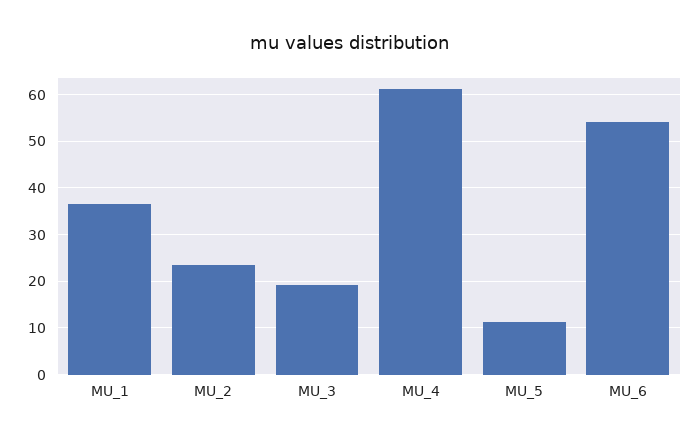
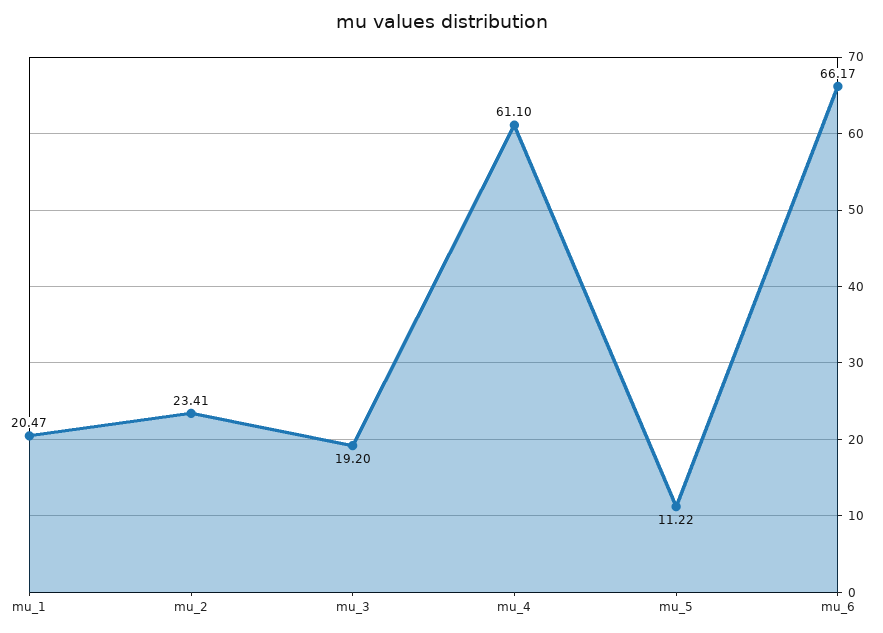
  {
-   "MU_1": 36,
+   "MU_1": 20.47,
    "MU_2": 23.41,
    "MU_3": 19.2,
    "MU_4": 61.1,
    "MU_5": 11.22,
-   "MU_6": 54
+   "MU_6": 66.17
  }

